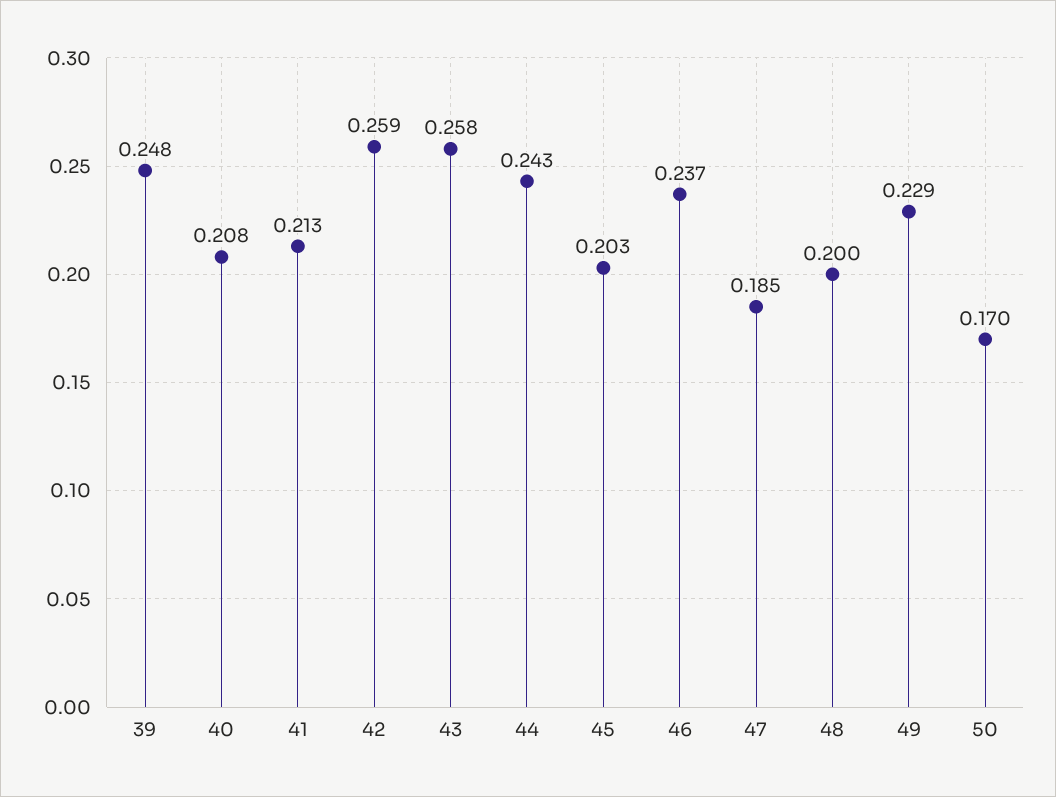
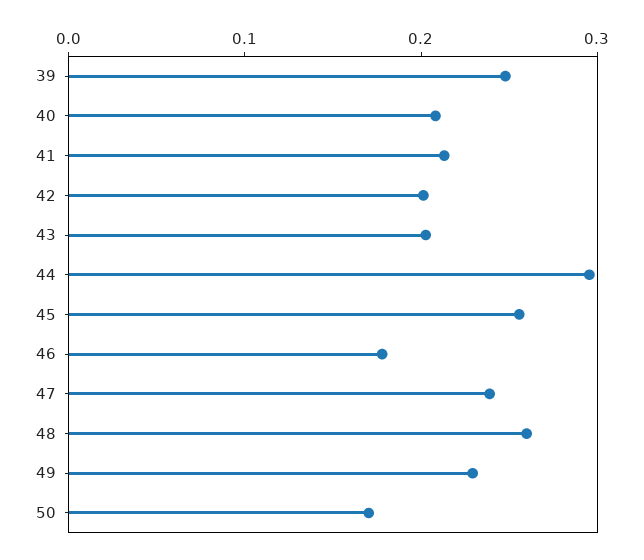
  {
    "39": 0.248,
    "40": 0.208,
    "41": 0.213,
-   "42": 0.259,
+   "42": 0.2,
-   "43": 0.258,
+   "43": 0.2,
-   "44": 0.243,
+   "44": 0.3,
-   "45": 0.203,
+   "45": 0.26,
-   "46": 0.237,
+   "46": 0.18,
-   "47": 0.185,
+   "47": 0.24,
-   "48": 0.2,
+   "48": 0.26,
    "49": 0.229,
    "50": 0.17
  }

